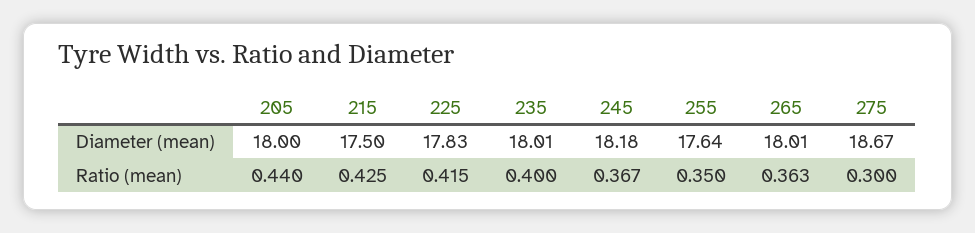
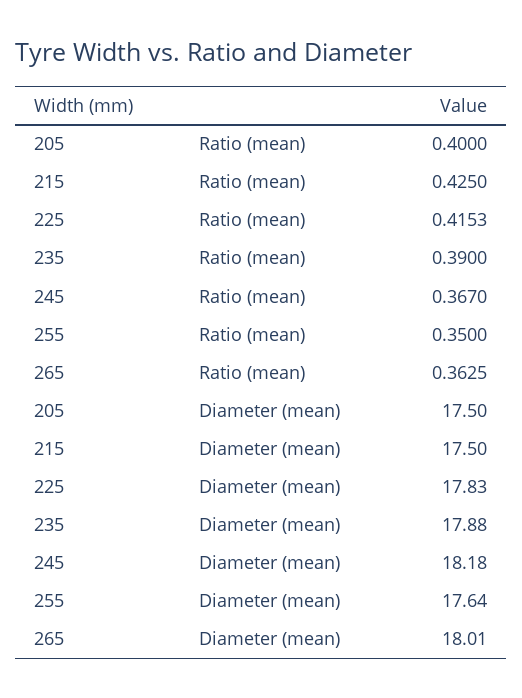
  {
    "205": {
-     "Diameter (mean)": 18,
+     "Diameter (mean)": 17.5,
-     "Ratio (mean)": 0.44
+     "Ratio (mean)": 0.4
    },
    "215": {
      "Diameter (mean)": 17.5,
      "Ratio (mean)": 0.425
    },
    "225": {
      "Diameter (mean)": 17.83,
      "Ratio (mean)": 0.4153
    },
    "235": {
-     "Diameter (mean)": 18.01,
+     "Diameter (mean)": 17.88,
-     "Ratio (mean)": 0.4
+     "Ratio (mean)": 0.39
    },
    "245": {
      "Diameter (mean)": 18.18,
      "Ratio (mean)": 0.367
    },
    "255": {
      "Diameter (mean)": 17.64,
      "Ratio (mean)": 0.35
    },
    "265": {
      "Diameter (mean)": 18.01,
      "Ratio (mean)": 0.3625
-   },
+   }
-   "275": {
-     "Diameter (mean)": 18.67,
-     "Ratio (mean)": 0.3
-   }
  }

